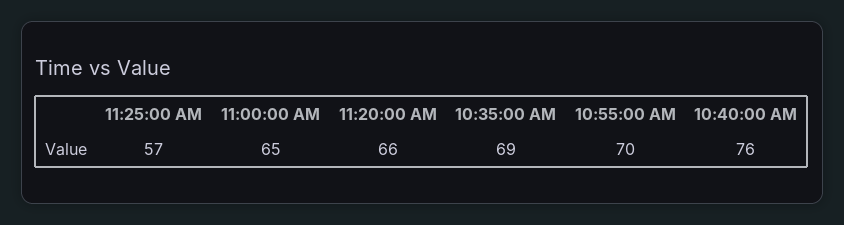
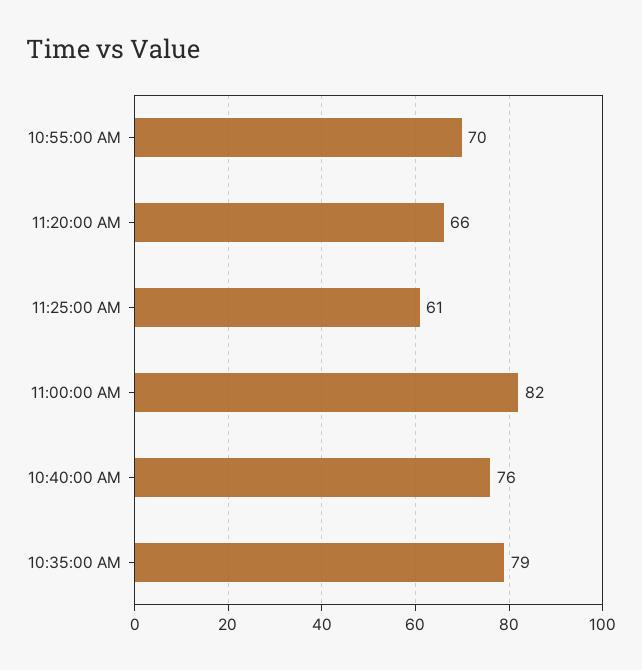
  {
-   "11:25:00 AM": 57,
+   "11:25:00 AM": 61,
-   "11:00:00 AM": 65,
+   "11:00:00 AM": 82,
    "11:20:00 AM": 66,
-   "10:35:00 AM": 69,
+   "10:35:00 AM": 79,
    "10:55:00 AM": 70,
    "10:40:00 AM": 76
  }

